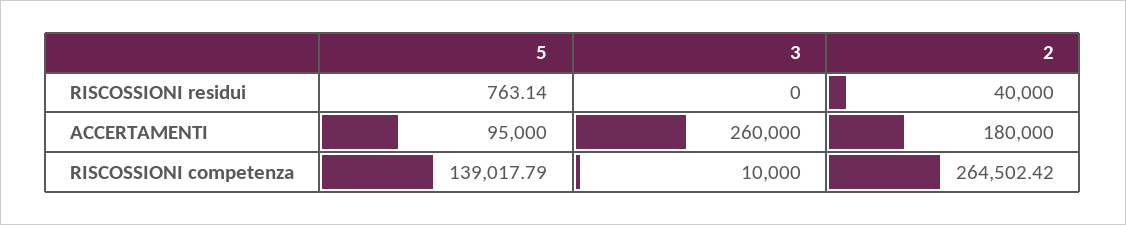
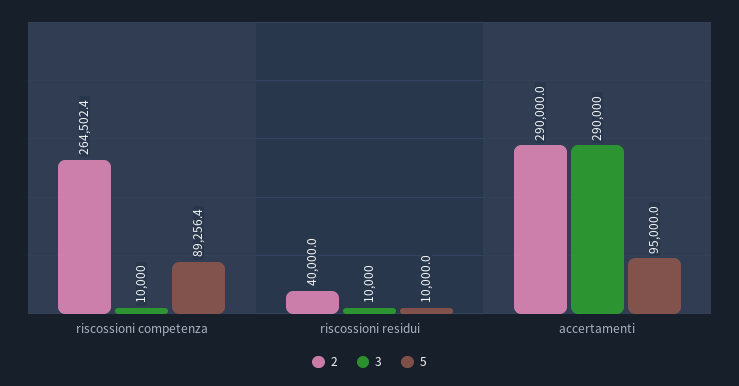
  {
    "5": {
-     "RISCOSSIONI residui": 763.14,
+     "RISCOSSIONI residui": 10000,
      "ACCERTAMENTI": 95000,
-     "RISCOSSIONI competenza": 139017.79
+     "RISCOSSIONI competenza": 89256.4
    },
    "3": {
-     "RISCOSSIONI residui": 0,
+     "RISCOSSIONI residui": 10000,
-     "ACCERTAMENTI": 260000,
+     "ACCERTAMENTI": 290000,
      "RISCOSSIONI competenza": 10000
    },
    "2": {
      "RISCOSSIONI residui": 40000,
-     "ACCERTAMENTI": 180000,
+     "ACCERTAMENTI": 290000,
      "RISCOSSIONI competenza": 264502.42
    }
  }

